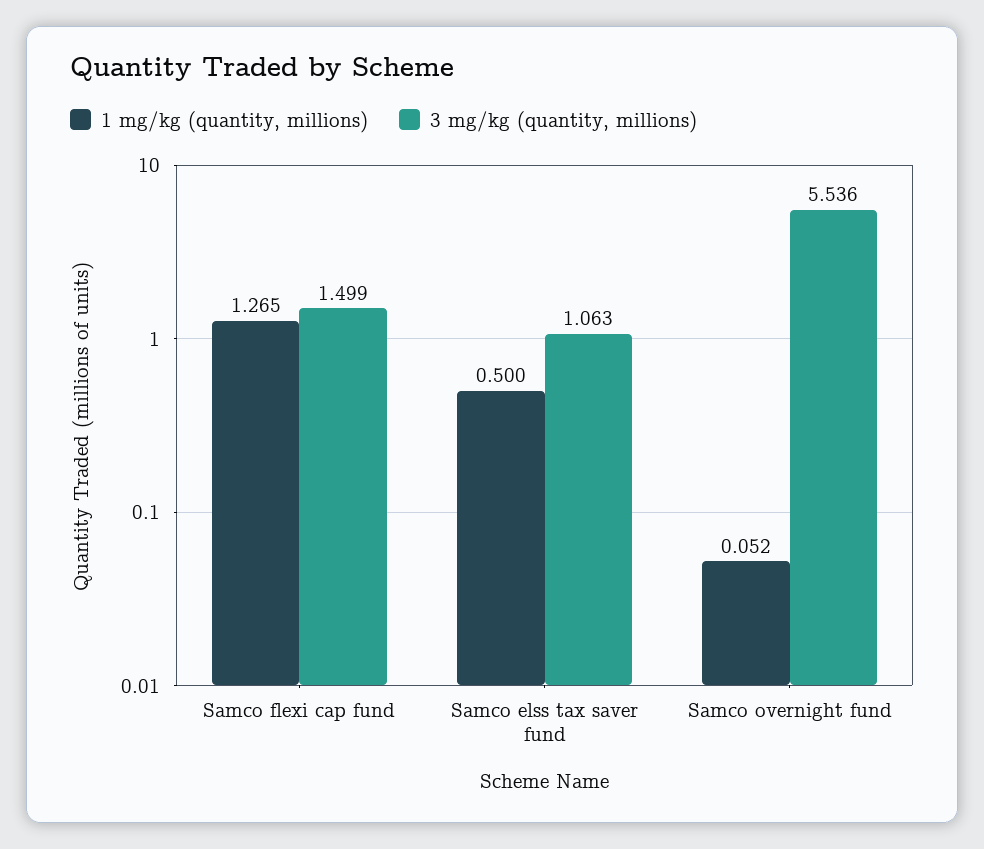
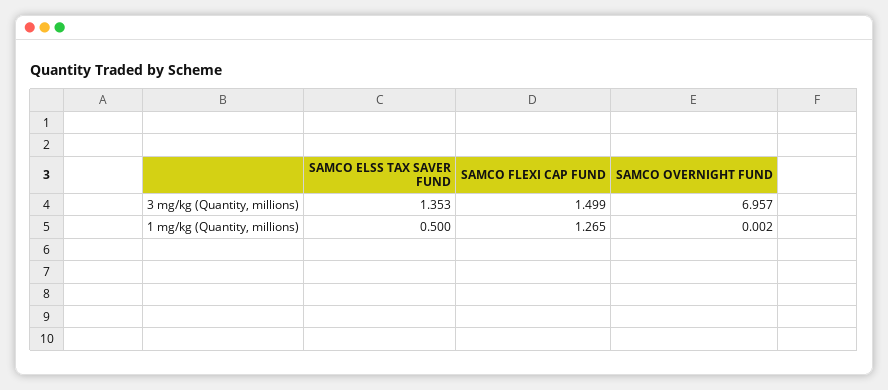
  {
    "1 mg/kg (quantity, millions)": {
      "Samco flexi cap fund": 1.265,
      "Samco elss tax saver fund": 0.5,
-     "Samco overnight fund": 0.052
+     "Samco overnight fund": 0.002
    },
    "3 mg/kg (quantity, millions)": {
      "Samco flexi cap fund": 1.499,
-     "Samco elss tax saver fund": 1.063,
+     "Samco elss tax saver fund": 1.353,
-     "Samco overnight fund": 5.536
+     "Samco overnight fund": 6.957
    }
  }

